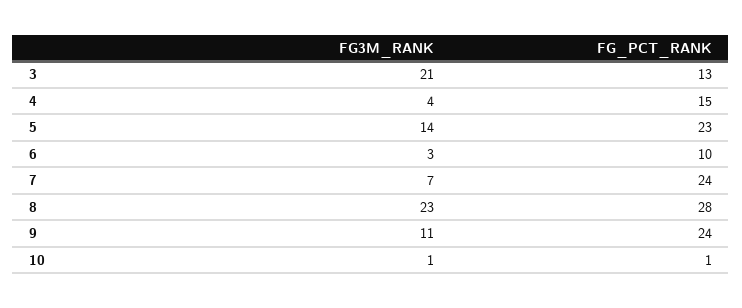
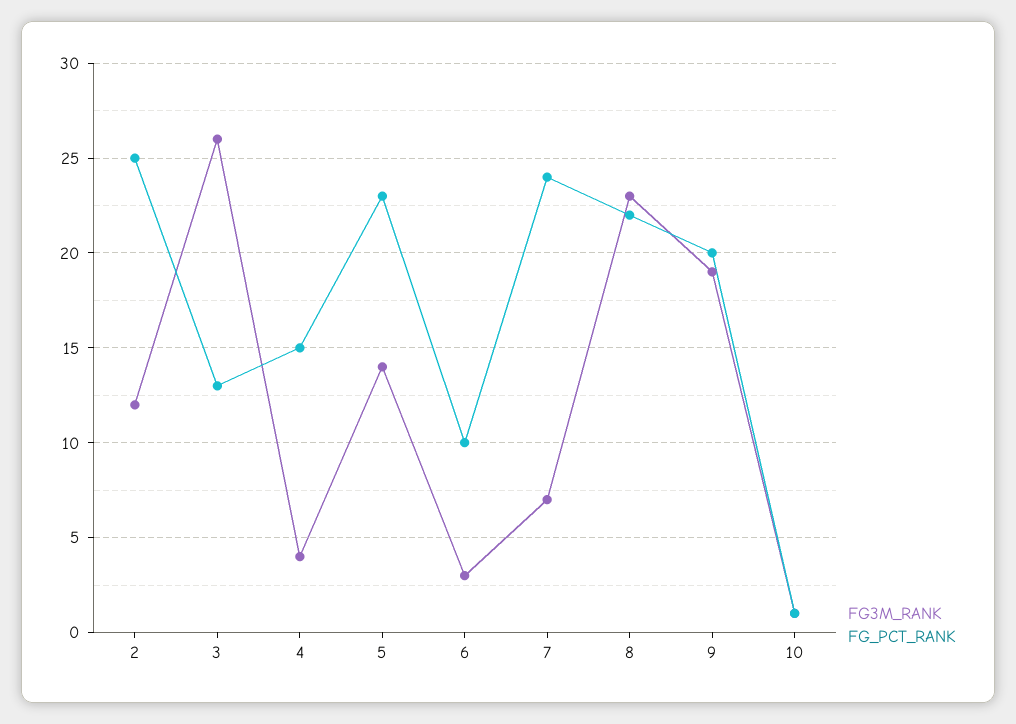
  {
    "FG3M_RANK": {
-     "3": 21,
+     "3": 26,
      "4": 4,
      "5": 14,
      "6": 3,
      "7": 7,
      "8": 23,
-     "9": 11,
+     "9": 19,
-     "10": 1
+     "10": 1,
+     "2": 12
    },
    "FG_PCT_RANK": {
      "3": 13,
      "4": 15,
      "5": 23,
      "6": 10,
      "7": 24,
-     "8": 28,
+     "8": 22,
-     "9": 24,
+     "9": 20,
-     "10": 1
+     "10": 1,
+     "2": 25
    }
  }

